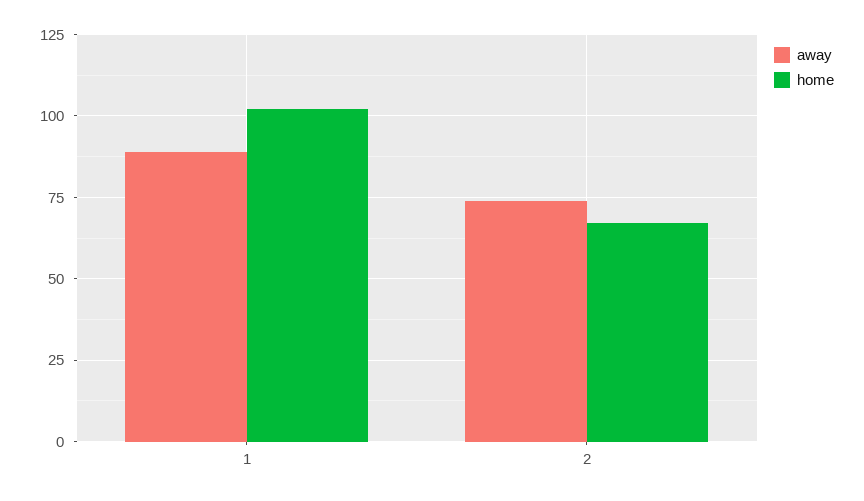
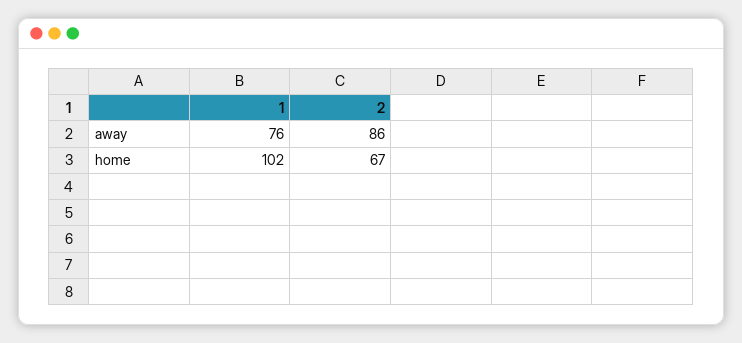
  {
    "away": {
-     "1": 90,
+     "1": 76,
-     "2": 75
+     "2": 86
    },
    "home": {
      "1": 102,
      "2": 67
    }
  }

